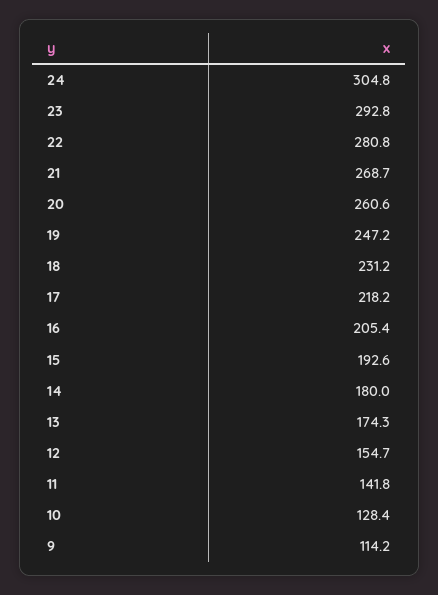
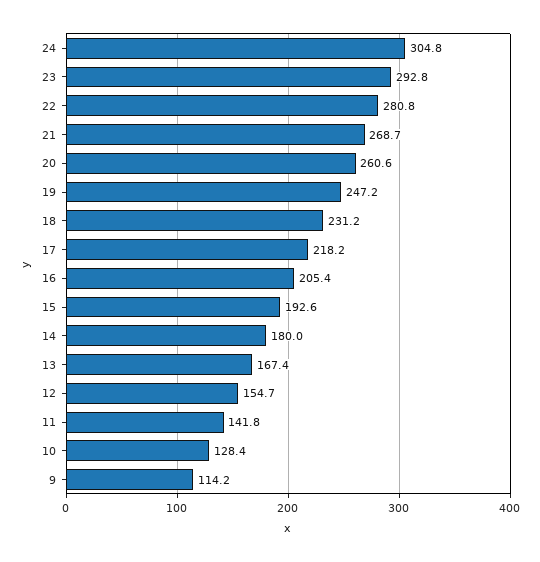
  {
    "24": 304.8,
    "23": 292.8,
    "22": 280.8,
    "21": 268.7,
    "20": 260.6,
    "19": 247.2,
    "18": 231.2,
    "17": 218.2,
    "16": 205.4,
    "15": 192.6,
    "14": 180,
-   "13": 174.3,
+   "13": 167.4,
    "12": 154.7,
    "11": 141.8,
    "10": 128.4,
    "9": 114.2
  }

